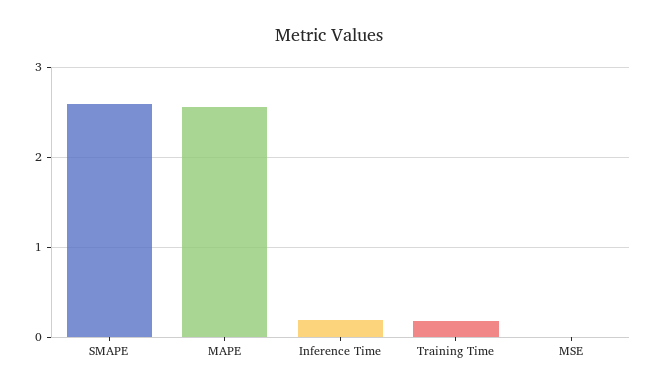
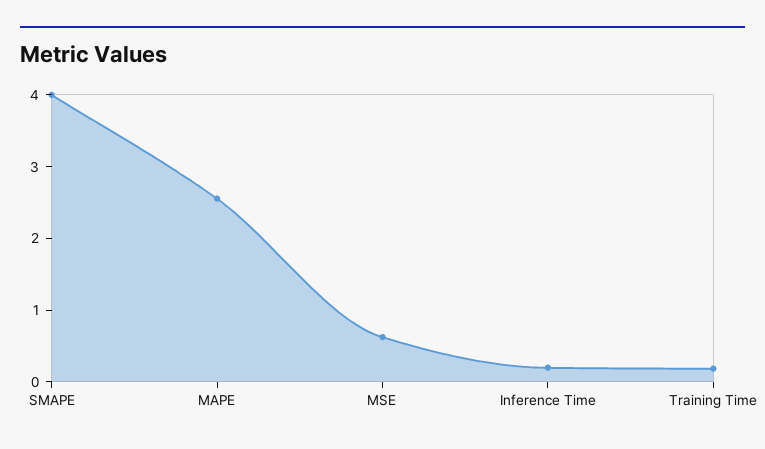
  {
-   "SMAPE": 2.6,
+   "SMAPE": 4,
    "MAPE": 2.6,
    "Inference Time": 0.2,
    "Training Time": 0.2,
-   "MSE": 0
+   "MSE": 0.6
  }

